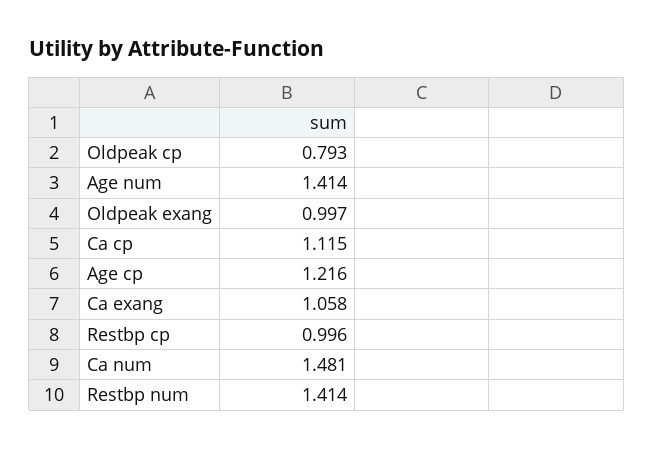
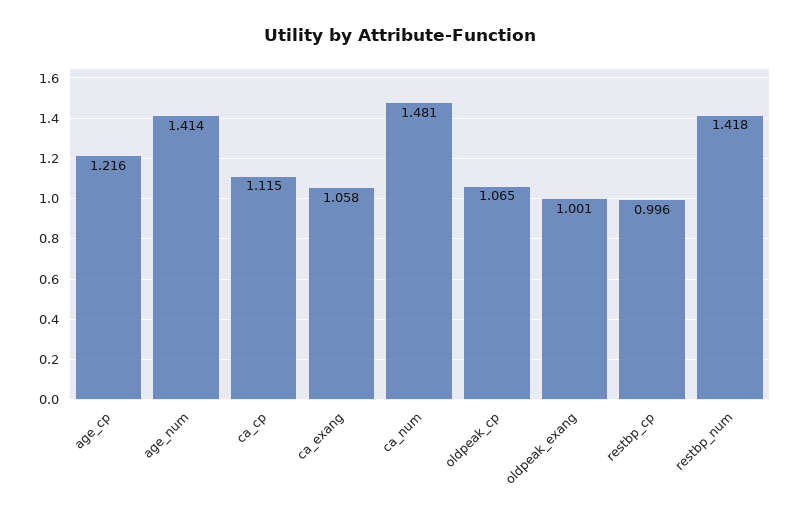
  {
-   "Oldpeak cp": 0.793,
+   "Oldpeak cp": 1.065,
    "Age num": 1.414,
-   "Oldpeak exang": 0.997,
+   "Oldpeak exang": 1.001,
    "Ca cp": 1.115,
    "Age cp": 1.216,
    "Ca exang": 1.058,
    "Restbp cp": 0.996,
    "Ca num": 1.481,
-   "Restbp num": 1.414
+   "Restbp num": 1.418
  }

